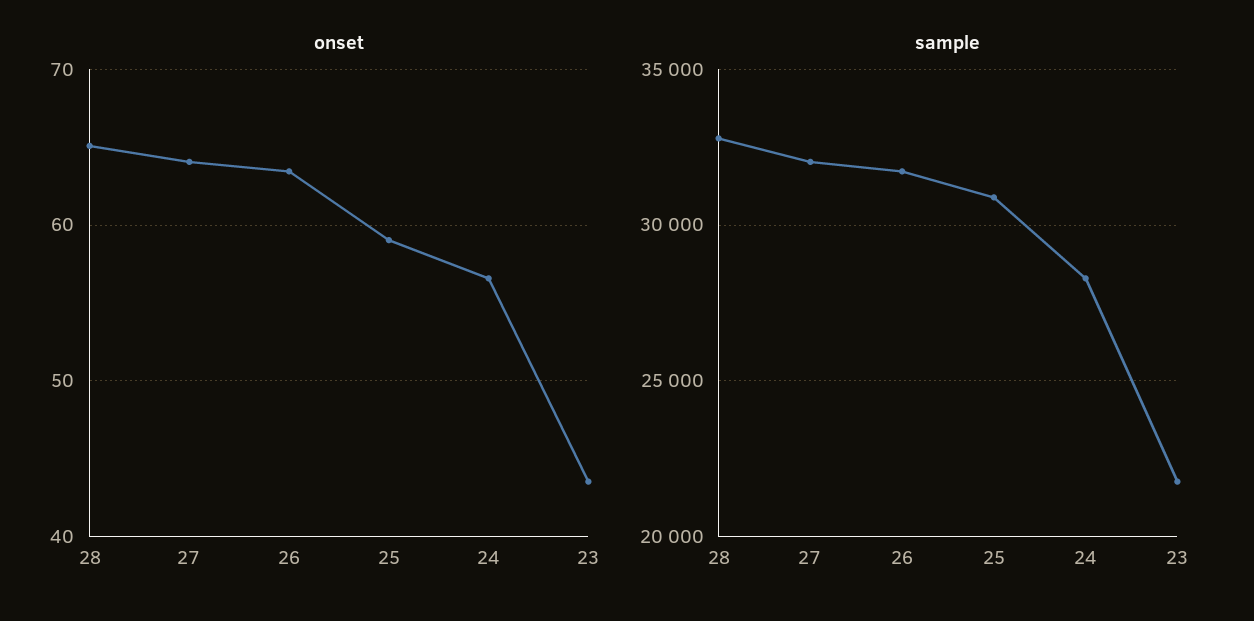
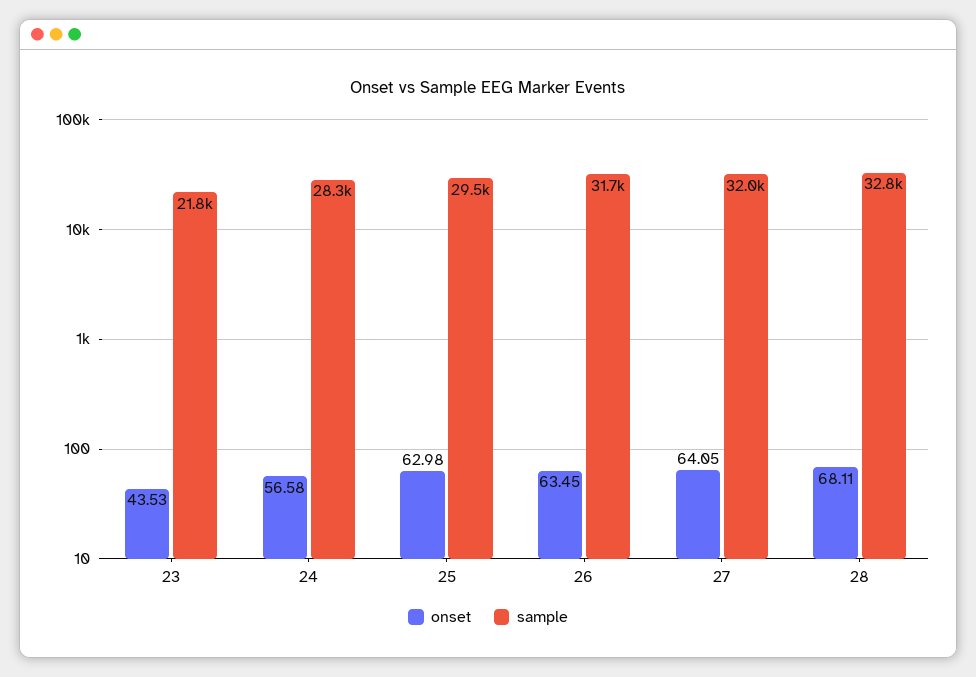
  {
    "onset": {
-     "28": 65,
+     "28": 68.11,
      "27": 64.05,
      "26": 63.45,
-     "25": 59,
+     "25": 62.98,
      "24": 56.58,
      "23": 43.53
    },
    "sample": {
      "28": 32800,
      "27": 32000,
      "26": 31700,
-     "25": 31000,
+     "25": 29500,
      "24": 28300,
      "23": 21800
    }
  }

